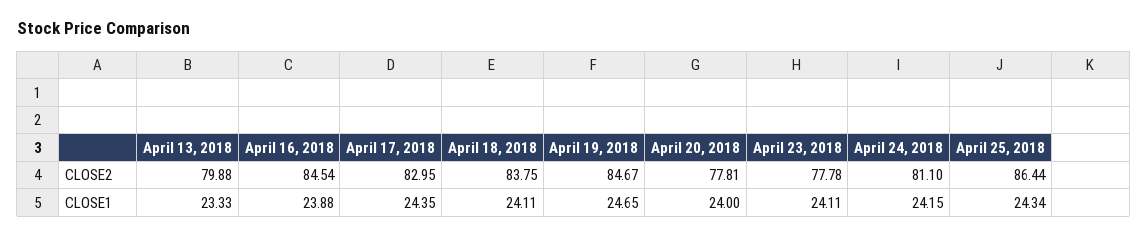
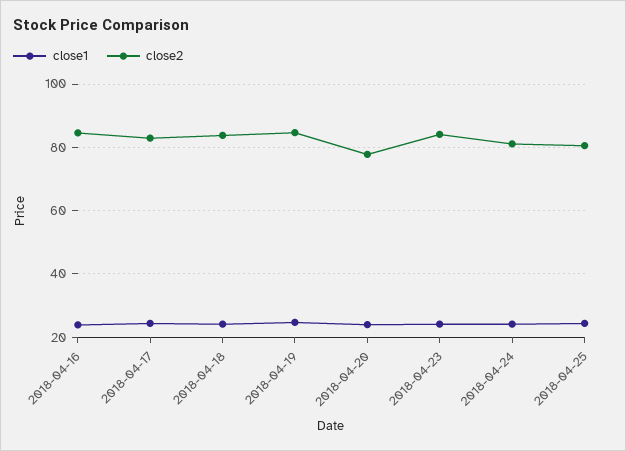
  {
    "CLOSE2": {
-     "April 13, 2018": 79.88,
      "April 16, 2018": 84.54,
      "April 17, 2018": 82.95,
      "April 18, 2018": 83.75,
      "April 19, 2018": 84.67,
      "April 20, 2018": 77.81,
-     "April 23, 2018": 77.78,
+     "April 23, 2018": 84,
      "April 24, 2018": 81.1,
-     "April 25, 2018": 86.44
+     "April 25, 2018": 80
    },
    "CLOSE1": {
-     "April 13, 2018": 23.33,
      "April 16, 2018": 23.88,
      "April 17, 2018": 24.35,
      "April 18, 2018": 24.11,
      "April 19, 2018": 24.65,
      "April 20, 2018": 24,
      "April 23, 2018": 24.11,
      "April 24, 2018": 24.15,
      "April 25, 2018": 24.34
    }
  }

